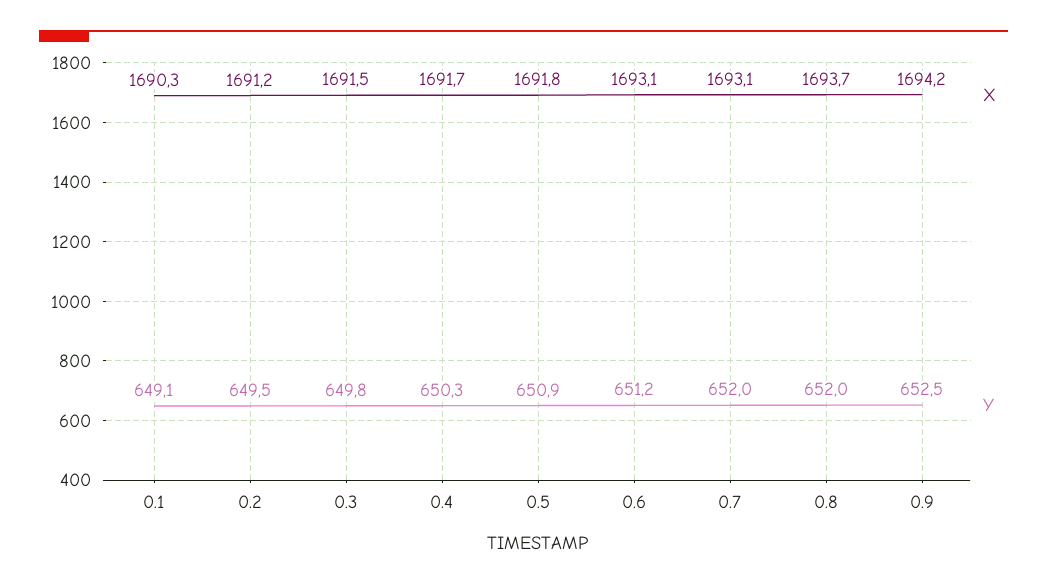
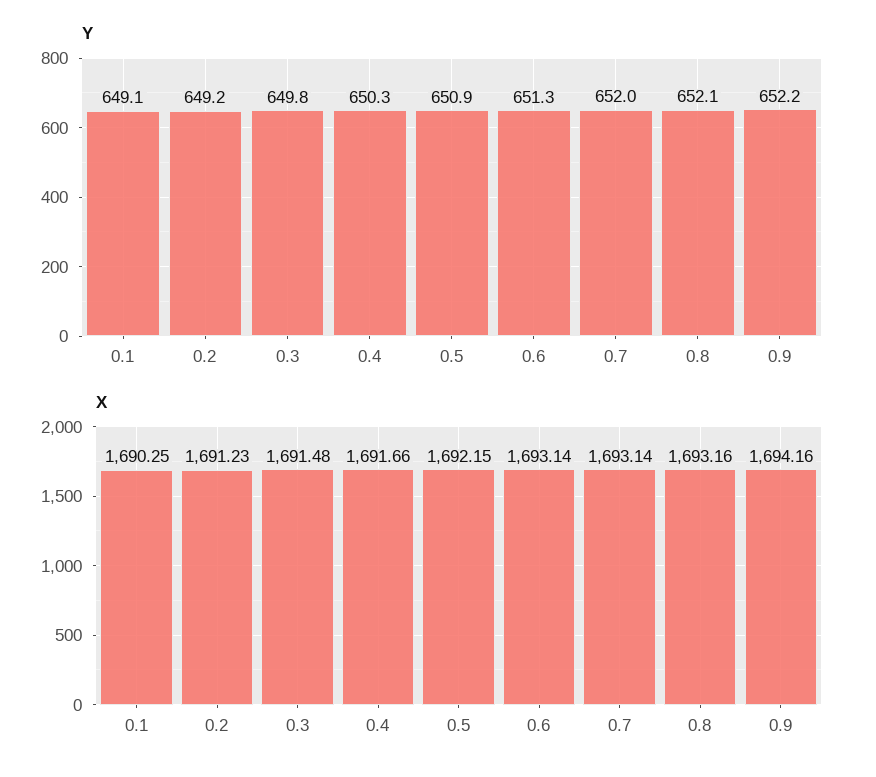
  {
    "X": {
      "0.1": 1690.25,
      "0.2": 1691.23,
      "0.3": 1691.48,
      "0.4": 1691.66,
-     "0.5": 1691.8,
+     "0.5": 1692.15,
      "0.6": 1693.14,
      "0.7": 1693.14,
-     "0.8": 1693.7,
+     "0.8": 1693.16,
      "0.9": 1694.16
    },
    "Y": {
      "0.1": 649.1,
-     "0.2": 649.5,
+     "0.2": 649.2,
      "0.3": 649.8,
      "0.4": 650.3,
      "0.5": 650.9,
-     "0.6": 651.2,
+     "0.6": 651.3,
      "0.7": 652,
-     "0.8": 652,
+     "0.8": 652.1,
-     "0.9": 652.5
+     "0.9": 652.2
    }
  }

